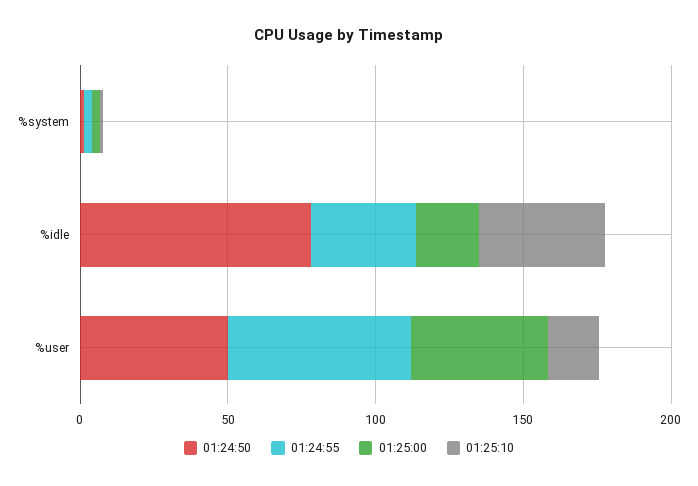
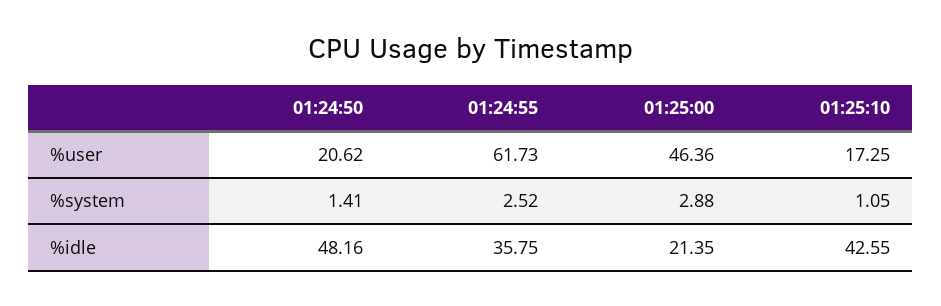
  {
    "01:24:50": {
      "%system": 1.41,
-     "%idle": 80,
+     "%idle": 48.16,
-     "%user": 50
+     "%user": 20.62
    },
    "01:24:55": {
      "%system": 2.52,
      "%idle": 35.75,
      "%user": 61.73
    },
    "01:25:00": {
      "%system": 2.88,
      "%idle": 21.35,
      "%user": 46.36
    },
    "01:25:10": {
      "%system": 1.05,
      "%idle": 42.55,
      "%user": 17.25
    }
  }

